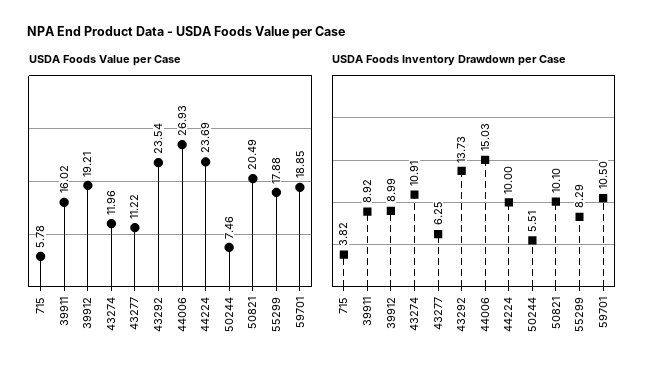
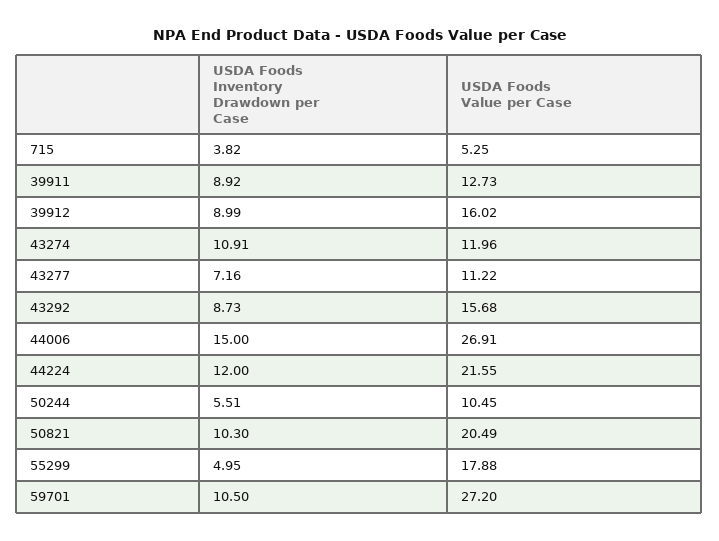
  {
    "USDA Foods Value per Case": {
-     "715": 5.78,
+     "715": 5.25,
-     "39911": 16.02,
+     "39911": 12.73,
-     "39912": 19.21,
+     "39912": 16.02,
      "43274": 11.96,
      "43277": 11.22,
-     "43292": 23.54,
+     "43292": 15.68,
-     "44006": 26.93,
+     "44006": 26.91,
-     "44224": 23.69,
+     "44224": 21.55,
-     "50244": 7.46,
+     "50244": 10.45,
      "50821": 20.49,
      "55299": 17.88,
-     "59701": 18.85
+     "59701": 27.2
    },
    "USDA Foods Inventory Drawdown per Case": {
      "715": 3.82,
      "39911": 8.92,
      "39912": 8.99,
      "43274": 10.91,
-     "43277": 6.25,
+     "43277": 7.16,
-     "43292": 13.73,
+     "43292": 8.73,
-     "44006": 15.03,
+     "44006": 15,
-     "44224": 10,
+     "44224": 12,
      "50244": 5.51,
-     "50821": 10.1,
+     "50821": 10.3,
-     "55299": 8.29,
+     "55299": 4.95,
      "59701": 10.5
    }
  }

